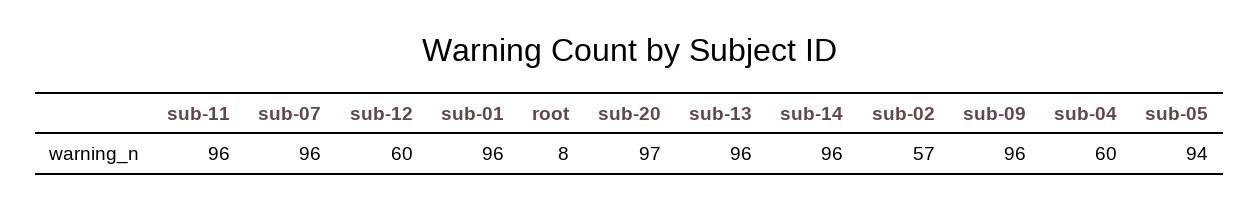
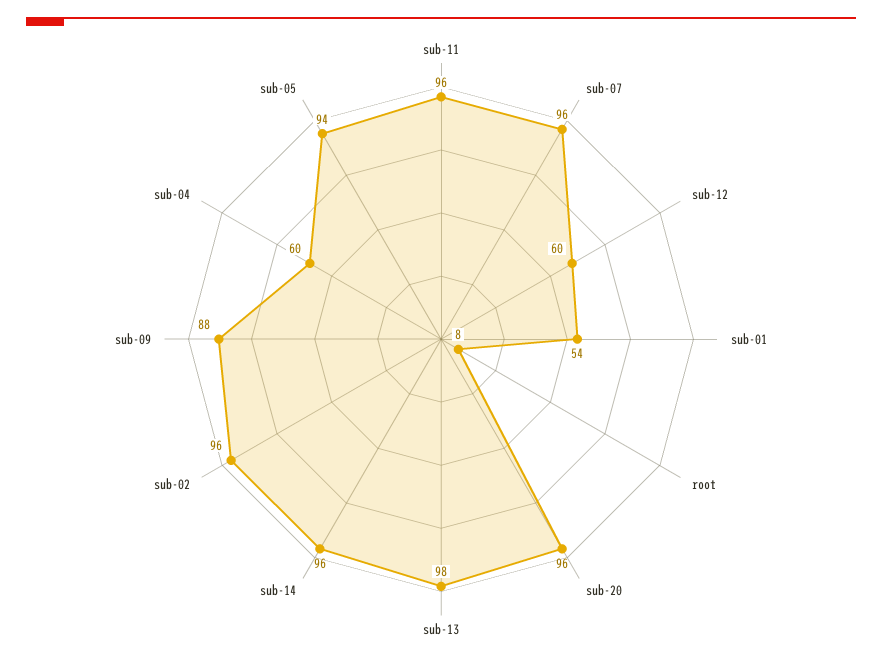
  {
    "sub-11": 96,
    "sub-07": 96,
    "sub-12": 60,
-   "sub-01": 96,
+   "sub-01": 54,
    "root": 8,
-   "sub-20": 97,
+   "sub-20": 96,
-   "sub-13": 96,
+   "sub-13": 98,
    "sub-14": 96,
-   "sub-02": 57,
+   "sub-02": 96,
-   "sub-09": 96,
+   "sub-09": 88,
    "sub-04": 60,
    "sub-05": 94
  }

